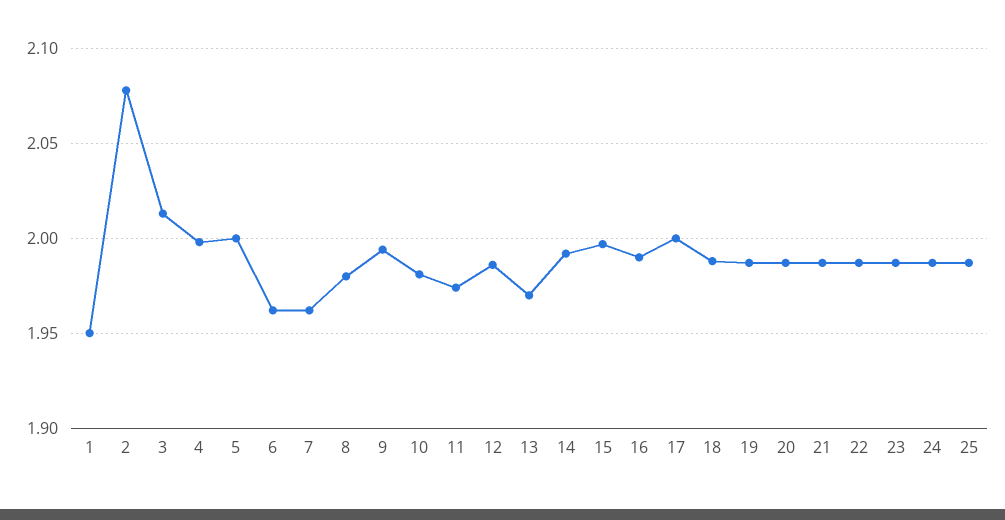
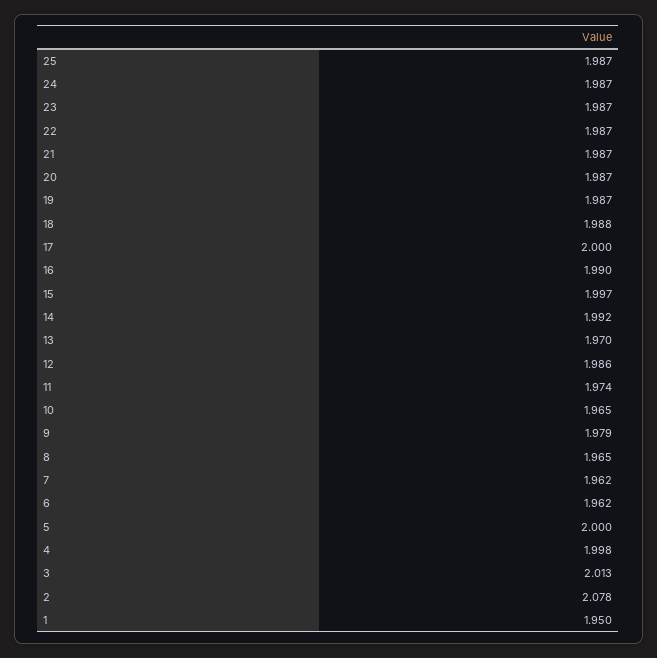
  {
    "1": 1.95,
    "2": 2.078,
    "3": 2.013,
    "4": 1.998,
    "5": 2,
    "6": 1.962,
    "7": 1.962,
-   "8": 1.98,
+   "8": 1.965,
-   "9": 1.995,
+   "9": 1.979,
-   "10": 1.98,
+   "10": 1.965,
    "11": 1.974,
    "12": 1.986,
    "13": 1.97,
    "14": 1.992,
    "15": 1.997,
    "16": 1.99,
    "17": 2,
    "18": 1.988,
    "19": 1.987,
    "20": 1.987,
    "21": 1.987,
    "22": 1.987,
    "23": 1.987,
    "24": 1.987,
    "25": 1.987
  }

